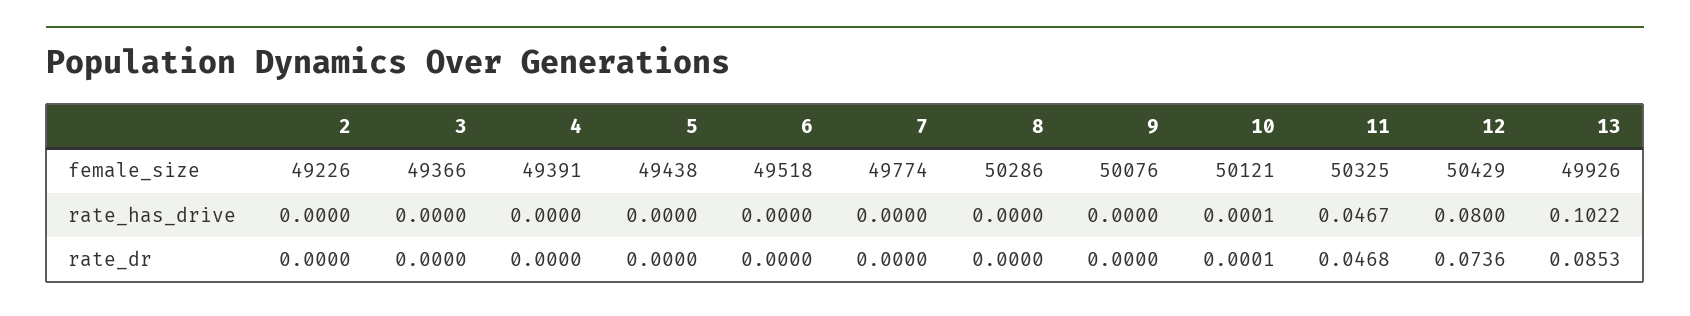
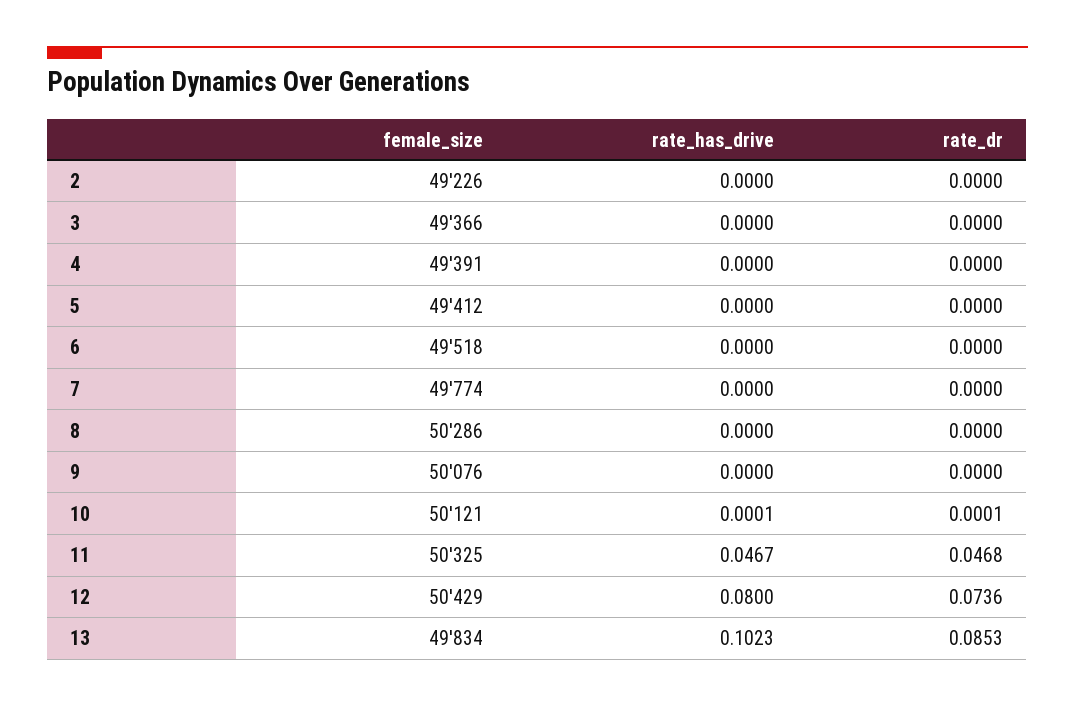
  {
    "2": {
      "female_size": 49226,
      "rate_has_drive": 0,
      "rate_dr": 0
    },
    "3": {
      "female_size": 49366,
      "rate_has_drive": 0,
      "rate_dr": 0
    },
    "4": {
      "female_size": 49391,
      "rate_has_drive": 0,
      "rate_dr": 0
    },
    "5": {
-     "female_size": 49438,
+     "female_size": 49412,
      "rate_has_drive": 0,
      "rate_dr": 0
    },
    "6": {
      "female_size": 49518,
      "rate_has_drive": 0,
      "rate_dr": 0
    },
    "7": {
      "female_size": 49774,
      "rate_has_drive": 0,
      "rate_dr": 0
    },
    "8": {
      "female_size": 50286,
      "rate_has_drive": 0,
      "rate_dr": 0
    },
    "9": {
      "female_size": 50076,
      "rate_has_drive": 0,
      "rate_dr": 0
    },
    "10": {
      "female_size": 50121,
      "rate_has_drive": 0.0001,
      "rate_dr": 0.0001
    },
    "11": {
      "female_size": 50325,
      "rate_has_drive": 0.0467,
      "rate_dr": 0.0468
    },
    "12": {
      "female_size": 50429,
      "rate_has_drive": 0.08,
      "rate_dr": 0.0736
    },
    "13": {
-     "female_size": 49926,
+     "female_size": 49834,
-     "rate_has_drive": 0.1022,
+     "rate_has_drive": 0.1023,
      "rate_dr": 0.0853
    }
  }

